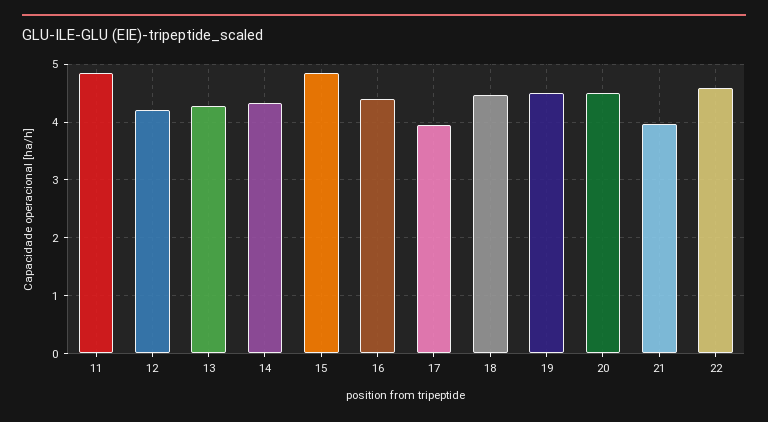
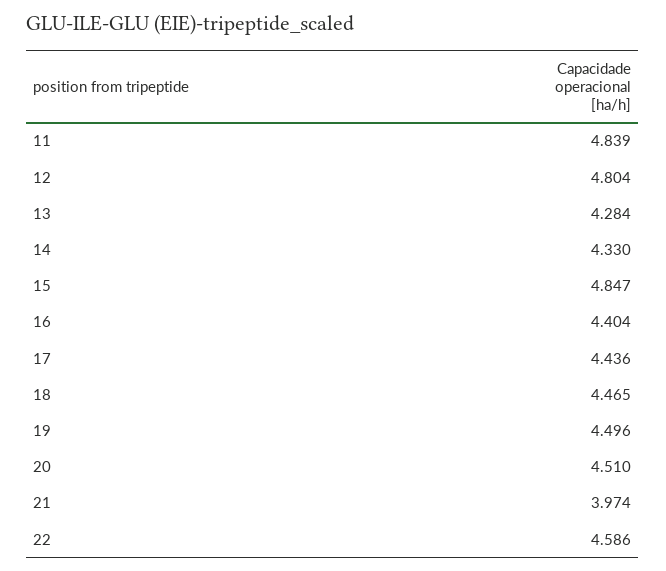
  {
    "11": 4.839,
-   "12": 4.2,
+   "12": 4.804,
    "13": 4.284,
    "14": 4.33,
    "15": 4.847,
    "16": 4.404,
-   "17": 4,
+   "17": 4.436,
    "18": 4.465,
    "19": 4.496,
    "20": 4.51,
    "21": 3.974,
    "22": 4.586
  }

